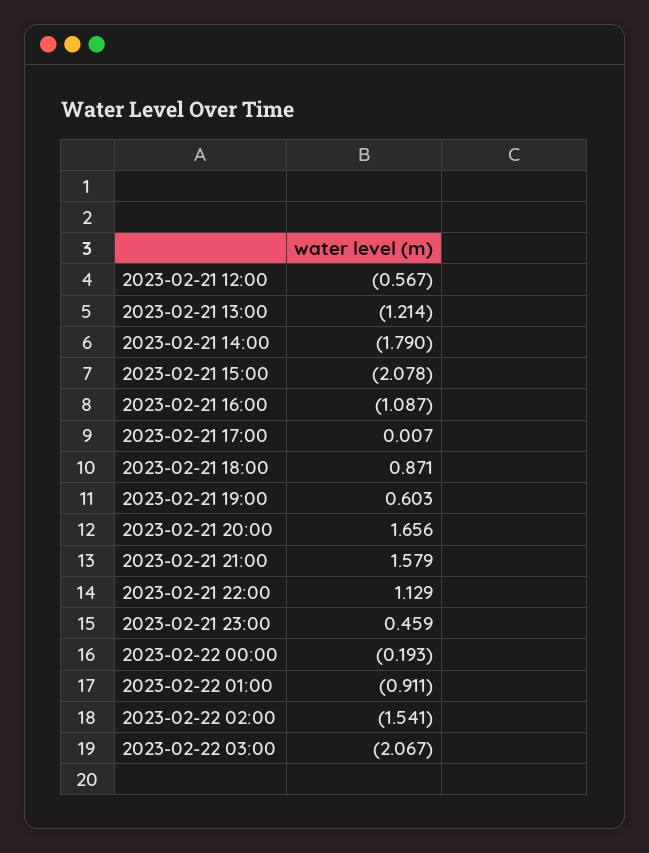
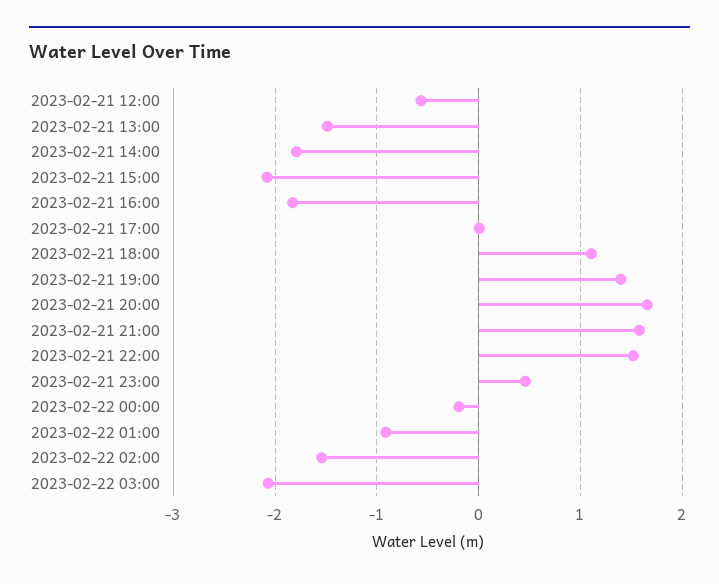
  {
    "2023-02-21 12:00": -0.567,
-   "2023-02-21 13:00": -1.214,
+   "2023-02-21 13:00": -1.5,
    "2023-02-21 14:00": -1.79,
    "2023-02-21 15:00": -2.078,
-   "2023-02-21 16:00": -1.087,
+   "2023-02-21 16:00": -1.8,
    "2023-02-21 17:00": 0.007,
-   "2023-02-21 18:00": 0.871,
+   "2023-02-21 18:00": 1.1,
-   "2023-02-21 19:00": 0.603,
+   "2023-02-21 19:00": 1.4,
    "2023-02-21 20:00": 1.656,
    "2023-02-21 21:00": 1.579,
-   "2023-02-21 22:00": 1.129,
+   "2023-02-21 22:00": 1.5,
    "2023-02-21 23:00": 0.459,
    "2023-02-22 00:00": -0.193,
    "2023-02-22 01:00": -0.911,
    "2023-02-22 02:00": -1.541,
    "2023-02-22 03:00": -2.067
  }

